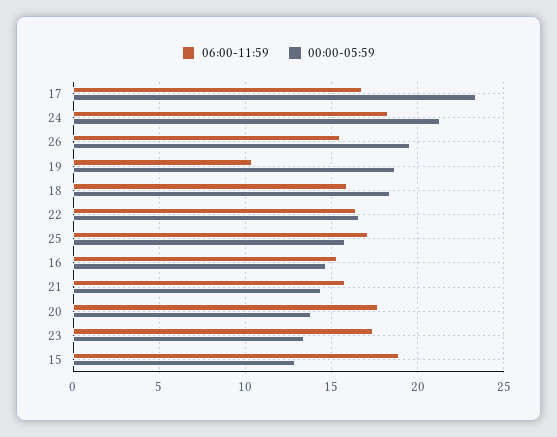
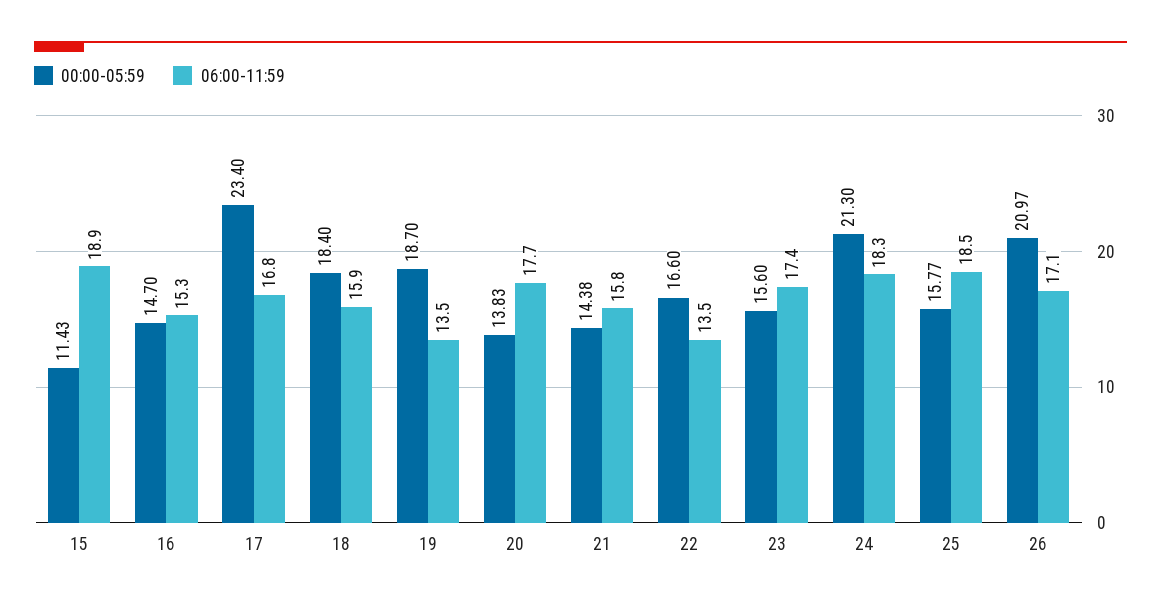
  {
    "06:00-11:59": {
      "17": 16.8,
      "24": 18.3,
-     "26": 15.5,
+     "26": 17.1,
-     "19": 10.5,
+     "19": 13.5,
      "18": 15.9,
-     "22": 16.5,
+     "22": 13.5,
-     "25": 17,
+     "25": 18.5,
      "16": 15.3,
      "21": 15.8,
      "20": 17.7,
      "23": 17.4,
      "15": 18.9
    },
    "00:00-05:59": {
      "17": 23.4,
      "24": 21.3,
-     "26": 19.5,
+     "26": 20.97,
      "19": 18.7,
      "18": 18.4,
      "22": 16.6,
      "25": 15.77,
      "16": 14.7,
      "21": 14.38,
      "20": 13.83,
-     "23": 13.5,
+     "23": 15.6,
-     "15": 13
+     "15": 11.43
    }
  }

